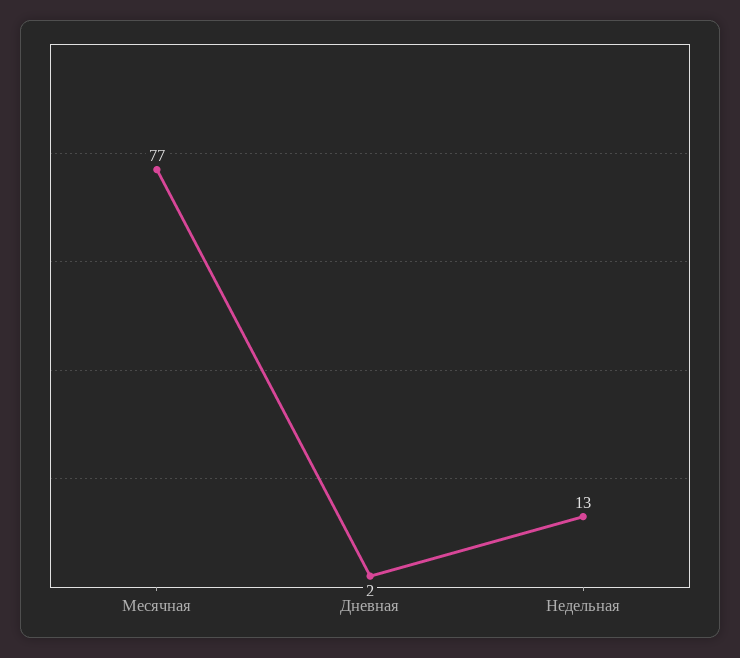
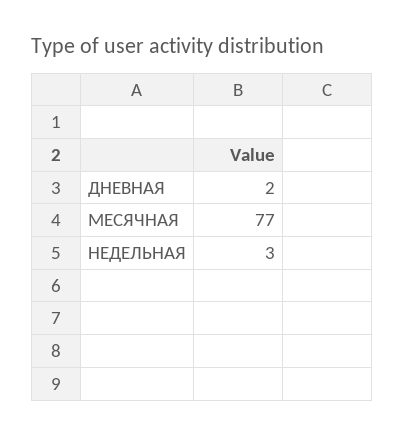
  {
    "Месячная": 77,
    "Дневная": 2,
-   "Недельная": 13
+   "Недельная": 3
  }

